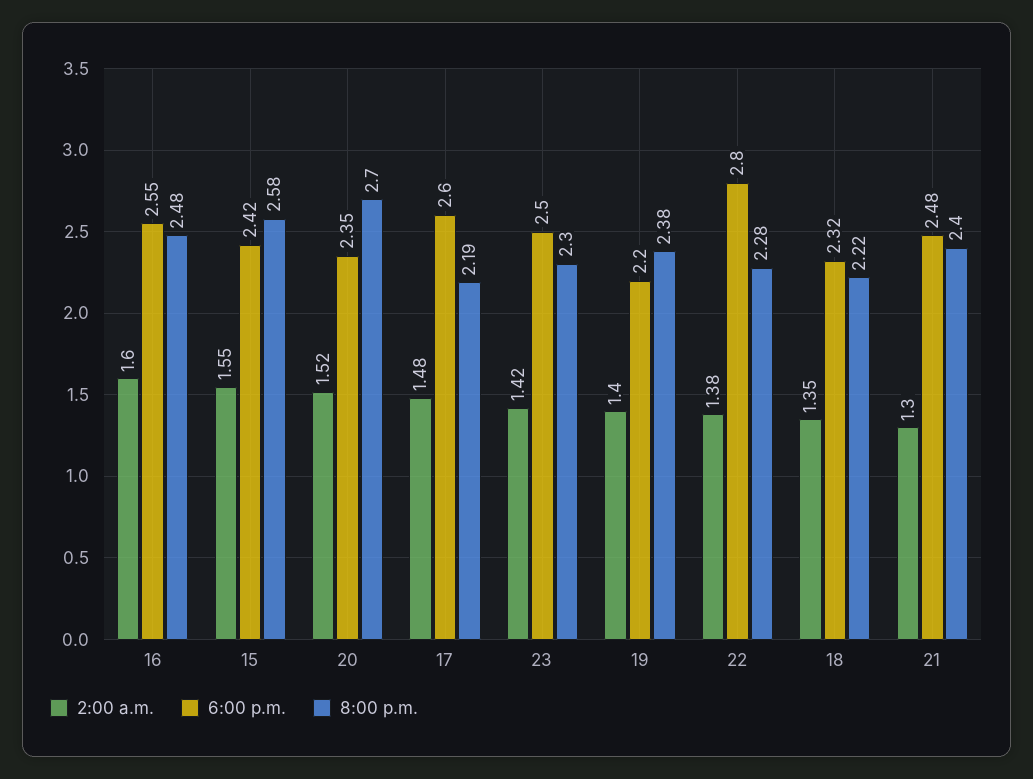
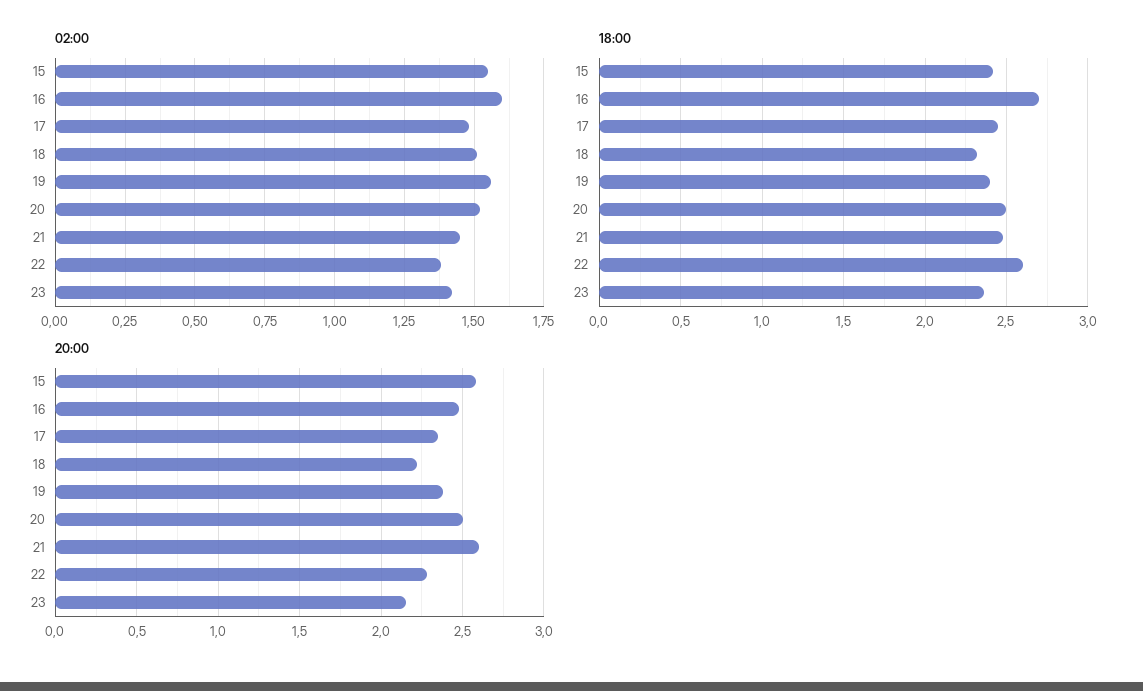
  {
    "2:00 a.m.": {
      "16": 1.6,
      "15": 1.55,
      "20": 1.52,
      "17": 1.48,
      "23": 1.42,
-     "19": 1.4,
+     "19": 1.55,
      "22": 1.38,
-     "18": 1.35,
+     "18": 1.5,
-     "21": 1.3
+     "21": 1.45
    },
    "6:00 p.m.": {
-     "16": 2.55,
+     "16": 2.7,
      "15": 2.42,
-     "20": 2.35,
+     "20": 2.5,
-     "17": 2.6,
+     "17": 2.45,
-     "23": 2.5,
+     "23": 2.35,
-     "19": 2.2,
+     "19": 2.4,
-     "22": 2.8,
+     "22": 2.6,
      "18": 2.32,
      "21": 2.48
    },
    "8:00 p.m.": {
      "16": 2.48,
      "15": 2.58,
-     "20": 2.7,
+     "20": 2.5,
-     "17": 2.19,
+     "17": 2.35,
-     "23": 2.3,
+     "23": 2.15,
      "19": 2.38,
      "22": 2.28,
      "18": 2.22,
-     "21": 2.4
+     "21": 2.6
    }
  }

